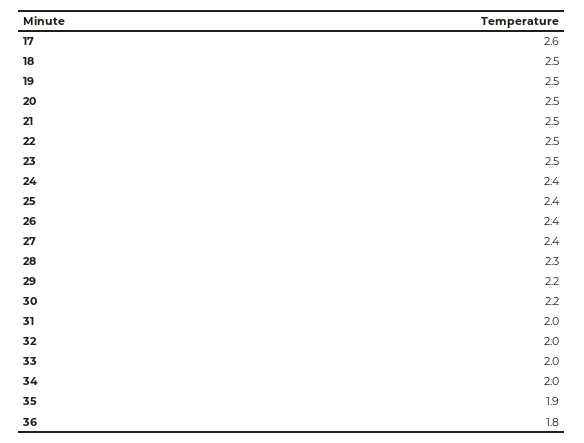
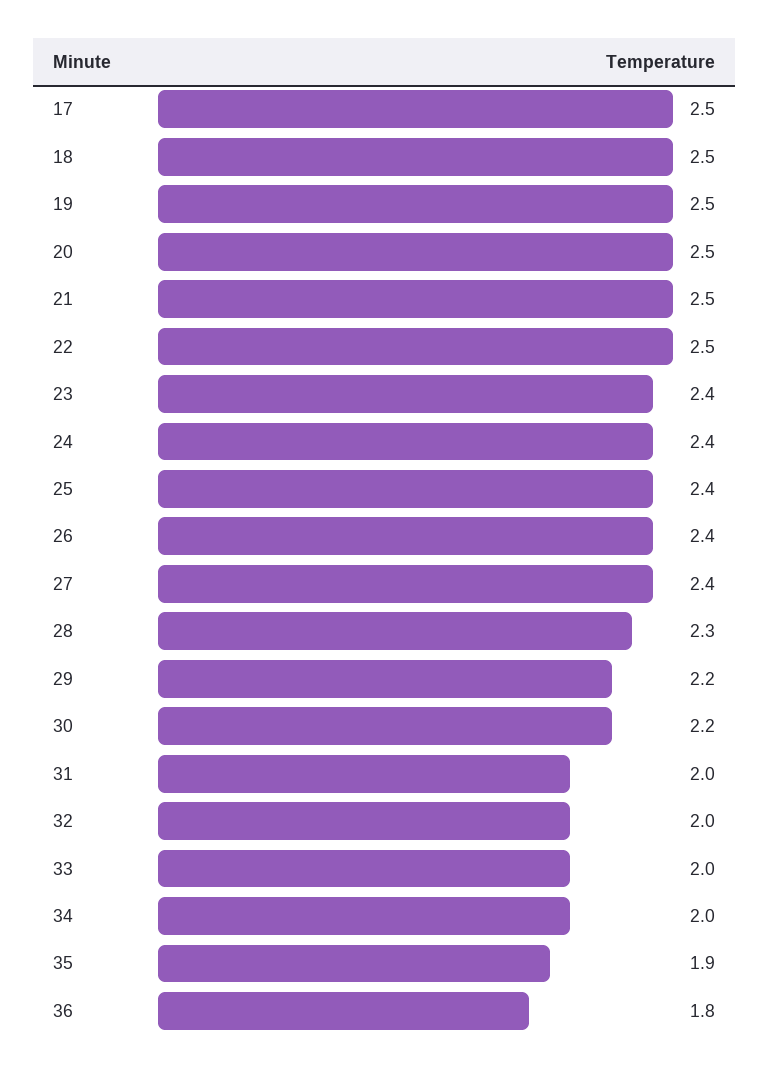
  {
-   "17": 2.6,
+   "17": 2.5,
    "18": 2.5,
    "19": 2.5,
    "20": 2.5,
    "21": 2.5,
    "22": 2.5,
-   "23": 2.5,
+   "23": 2.4,
    "24": 2.4,
    "25": 2.4,
    "26": 2.4,
    "27": 2.4,
    "28": 2.3,
    "29": 2.2,
    "30": 2.2,
    "31": 2,
    "32": 2,
    "33": 2,
    "34": 2,
    "35": 1.9,
    "36": 1.8
  }

